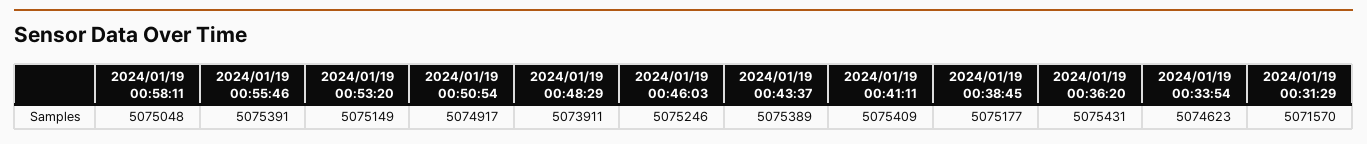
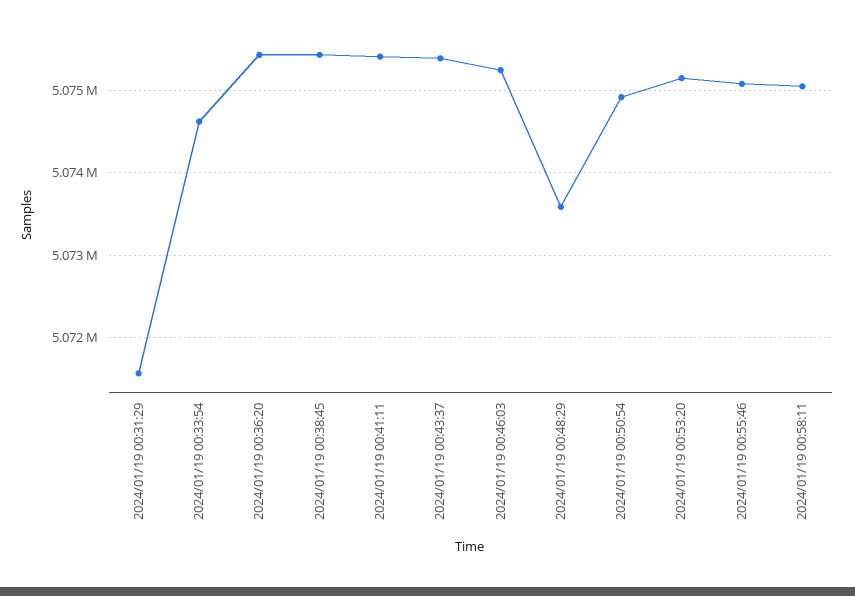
  {
    "2024/01/19 00:58:11": 5075048,
-   "2024/01/19 00:55:46": 5075391,
+   "2024/01/19 00:55:46": 5075100,
    "2024/01/19 00:53:20": 5075149,
    "2024/01/19 00:50:54": 5074917,
-   "2024/01/19 00:48:29": 5073911,
+   "2024/01/19 00:48:29": 5073600,
    "2024/01/19 00:46:03": 5075246,
    "2024/01/19 00:43:37": 5075389,
    "2024/01/19 00:41:11": 5075409,
-   "2024/01/19 00:38:45": 5075177,
+   "2024/01/19 00:38:45": 5075400,
    "2024/01/19 00:36:20": 5075431,
    "2024/01/19 00:33:54": 5074623,
    "2024/01/19 00:31:29": 5071570
  }

